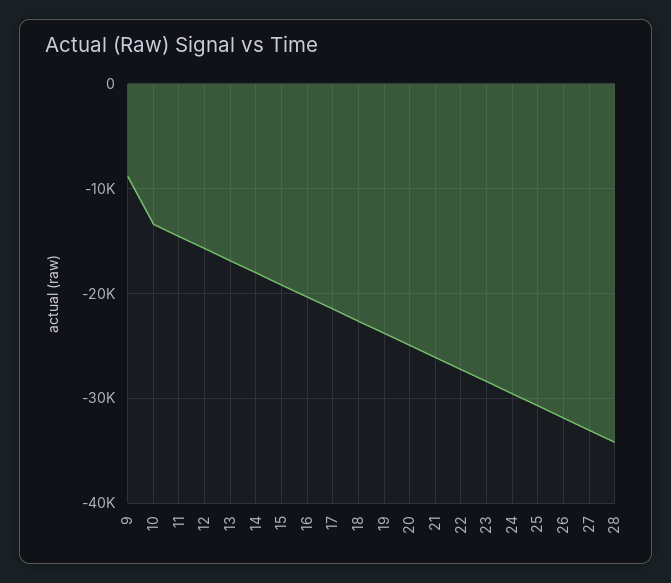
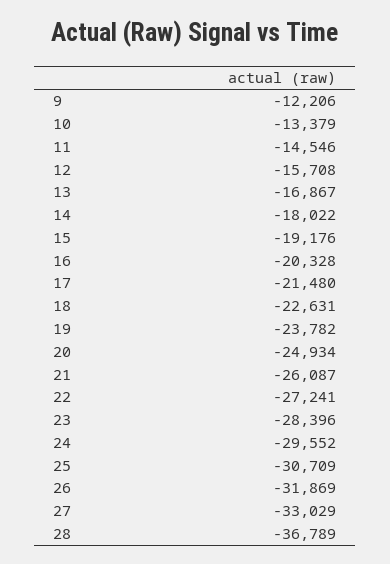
  {
-   "9": -9000,
+   "9": -12206,
    "10": -13379,
    "11": -14546,
    "12": -15708,
    "13": -16867,
    "14": -18022,
    "15": -19176,
    "16": -20328,
    "17": -21480,
    "18": -22631,
    "19": -23782,
    "20": -24934,
    "21": -26087,
    "22": -27241,
    "23": -28396,
    "24": -29552,
    "25": -30709,
    "26": -31869,
    "27": -33029,
-   "28": -34000
+   "28": -36789
  }

